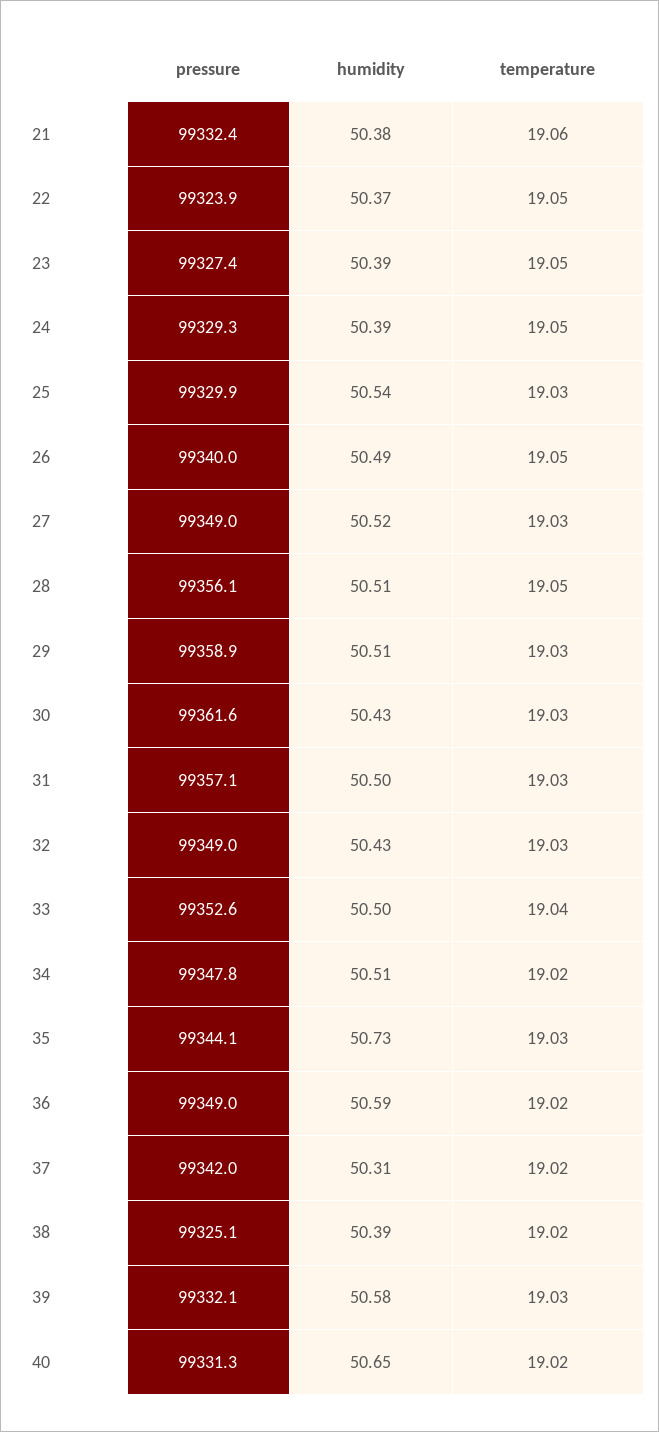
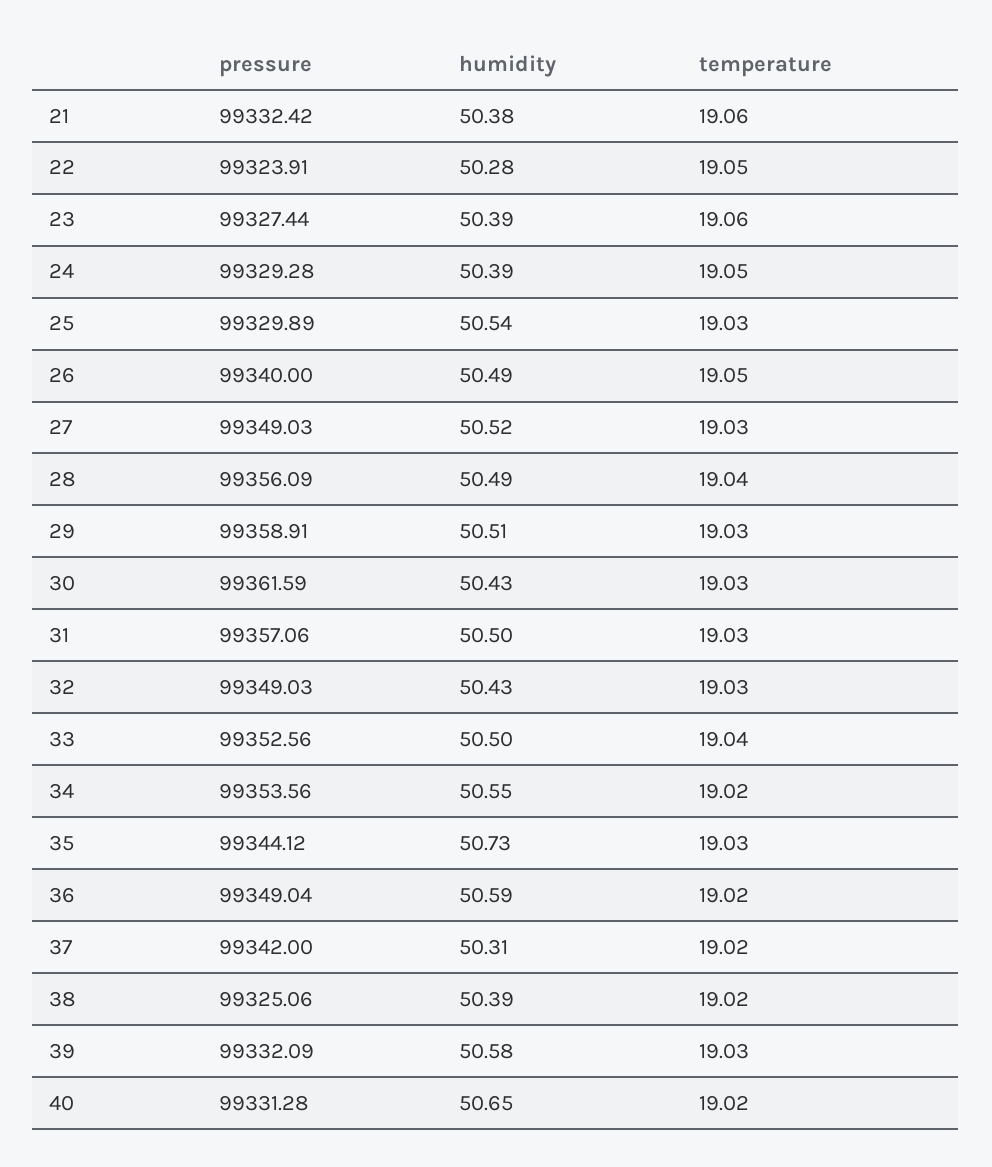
  {
    "pressure": {
      "21": 99332.42,
      "22": 99323.91,
      "23": 99327.44,
      "24": 99329.28,
      "25": 99329.89,
      "26": 99340,
      "27": 99349.03,
      "28": 99356.09,
      "29": 99358.91,
      "30": 99361.59,
      "31": 99357.06,
      "32": 99349.03,
      "33": 99352.56,
-     "34": 99347.8,
+     "34": 99353.56,
      "35": 99344.12,
      "36": 99349.04,
      "37": 99342,
      "38": 99325.06,
      "39": 99332.09,
      "40": 99331.28
    },
    "humidity": {
      "21": 50.38,
-     "22": 50.37,
+     "22": 50.28,
      "23": 50.39,
      "24": 50.39,
      "25": 50.54,
      "26": 50.49,
      "27": 50.52,
-     "28": 50.51,
+     "28": 50.49,
      "29": 50.51,
      "30": 50.43,
      "31": 50.5,
      "32": 50.43,
      "33": 50.5,
-     "34": 50.51,
+     "34": 50.55,
      "35": 50.73,
      "36": 50.59,
      "37": 50.31,
      "38": 50.39,
      "39": 50.58,
      "40": 50.65
    },
    "temperature": {
      "21": 19.06,
      "22": 19.05,
-     "23": 19.05,
+     "23": 19.06,
      "24": 19.05,
      "25": 19.03,
      "26": 19.05,
      "27": 19.03,
-     "28": 19.05,
+     "28": 19.04,
      "29": 19.03,
      "30": 19.03,
      "31": 19.03,
      "32": 19.03,
      "33": 19.04,
      "34": 19.02,
      "35": 19.03,
      "36": 19.02,
      "37": 19.02,
      "38": 19.02,
      "39": 19.03,
      "40": 19.02
    }
  }

